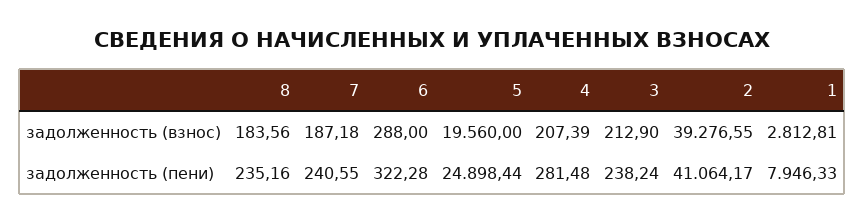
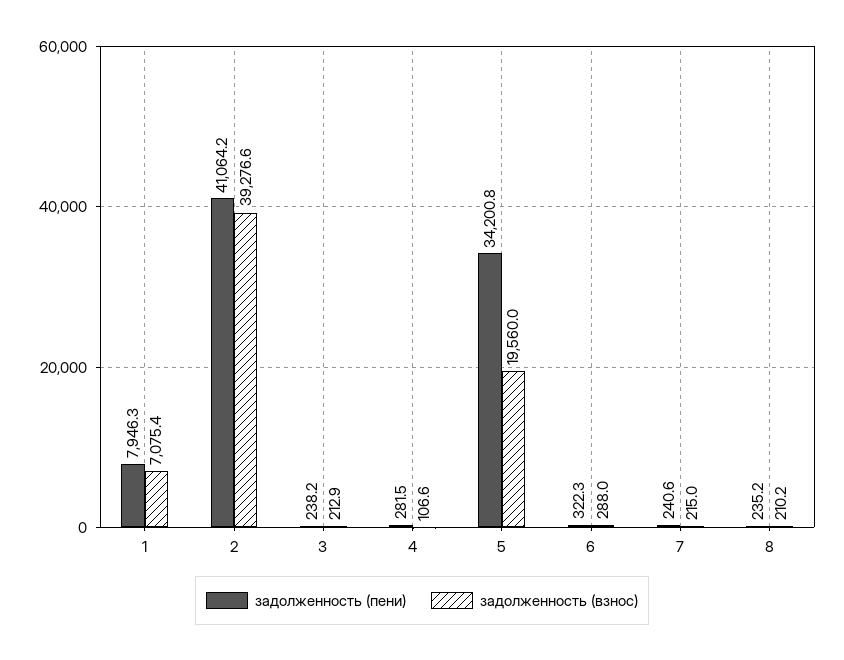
  {
    "задолженность (взнос)": {
-     "8": 183.56,
+     "8": 210.2,
-     "7": 187.18,
+     "7": 215,
      "6": 288,
      "5": 19560,
-     "4": 207.39,
+     "4": 106.6,
      "3": 212.9,
      "2": 39276.55,
-     "1": 2812.81
+     "1": 7075.4
    },
    "задолженность (пени)": {
      "8": 235.16,
      "7": 240.55,
      "6": 322.28,
-     "5": 24898.44,
+     "5": 34200.8,
      "4": 281.48,
      "3": 238.24,
      "2": 41064.17,
      "1": 7946.33
    }
  }

